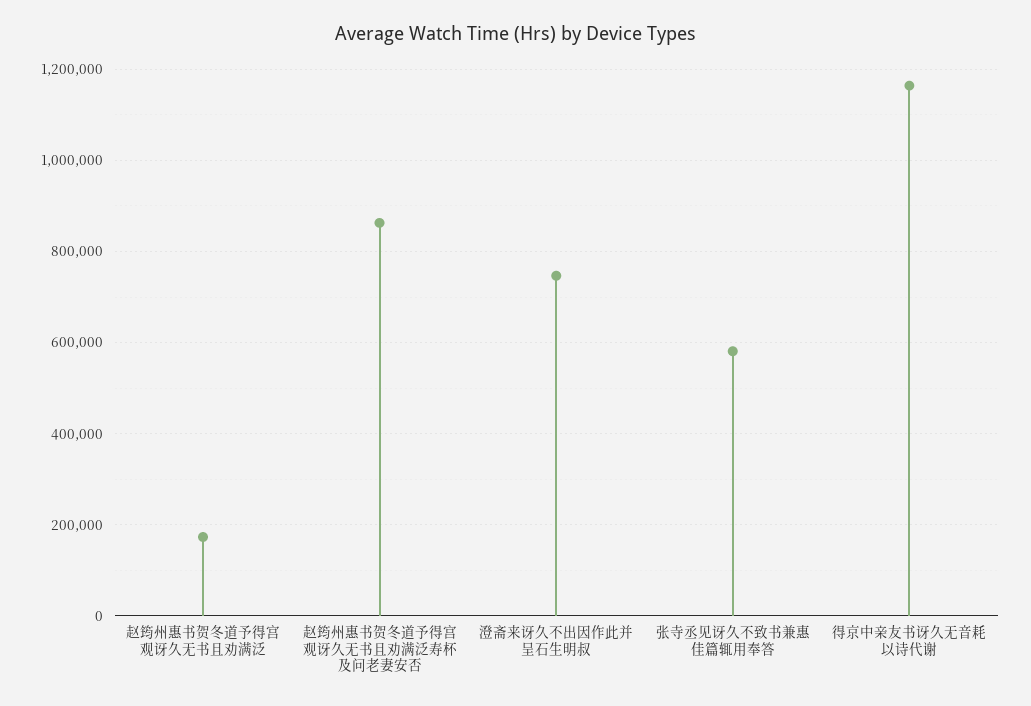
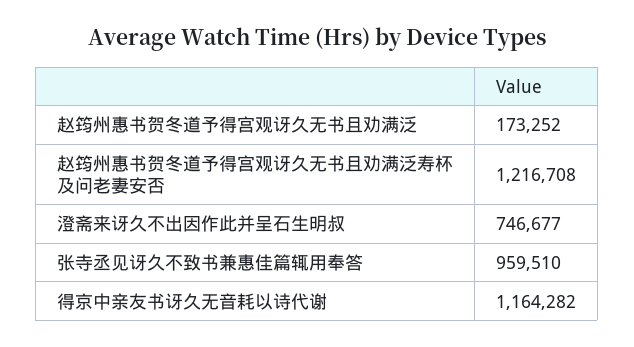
  {
    "赵筠州惠书贺冬道予得宫观讶久无书且劝满泛": 173252,
-   "赵筠州惠书贺冬道予得宫观讶久无书且劝满泛寿杯及问老妻安否": 860000,
+   "赵筠州惠书贺冬道予得宫观讶久无书且劝满泛寿杯及问老妻安否": 1216708,
    "澄斋来讶久不出因作此并呈石生明叔": 746677,
-   "张寺丞见讶久不致书兼惠佳篇辄用奉答": 580000,
+   "张寺丞见讶久不致书兼惠佳篇辄用奉答": 959510,
    "得京中亲友书讶久无音耗以诗代谢": 1164282
  }

